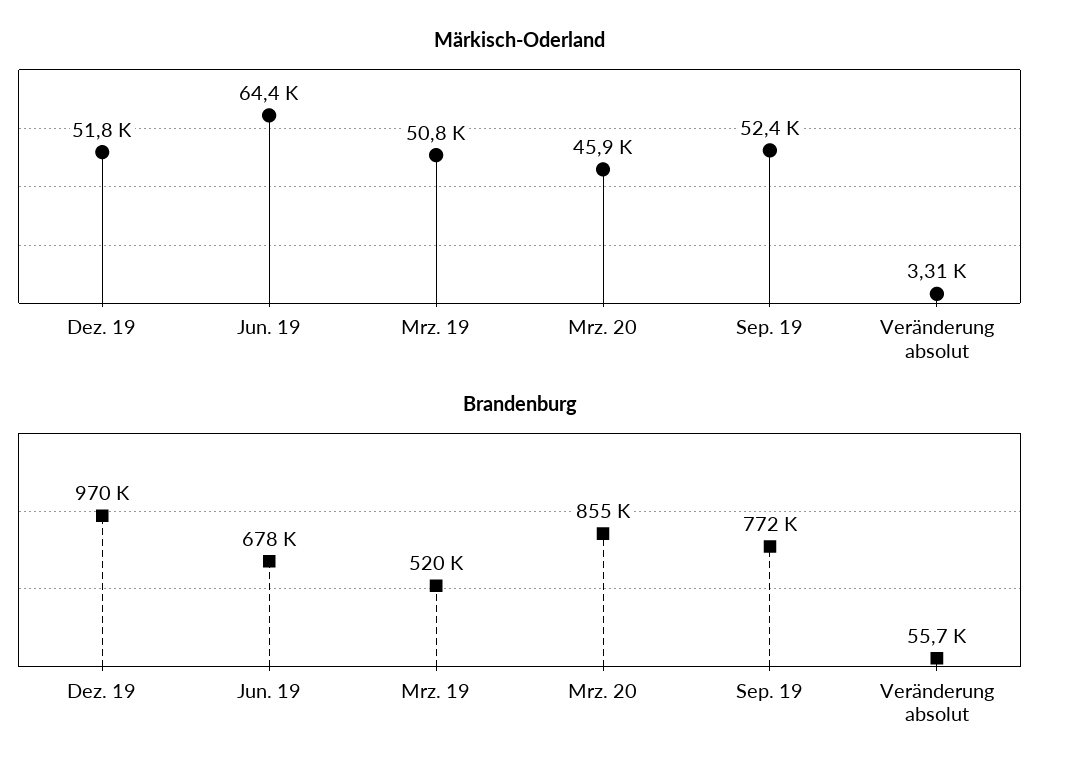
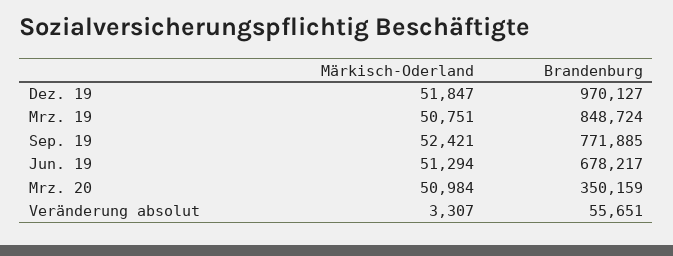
  {
    "Märkisch-Oderland": {
      "Dez. 19": 51847,
-     "Jun. 19": 64400,
+     "Jun. 19": 51294,
      "Mrz. 19": 50751,
-     "Mrz. 20": 45900,
+     "Mrz. 20": 50984,
      "Sep. 19": 52421,
      "Veränderung absolut": 3307
    },
    "Brandenburg": {
      "Dez. 19": 970127,
      "Jun. 19": 678217,
-     "Mrz. 19": 520000,
+     "Mrz. 19": 848724,
-     "Mrz. 20": 855000,
+     "Mrz. 20": 350159,
      "Sep. 19": 771885,
      "Veränderung absolut": 55651
    }
  }

